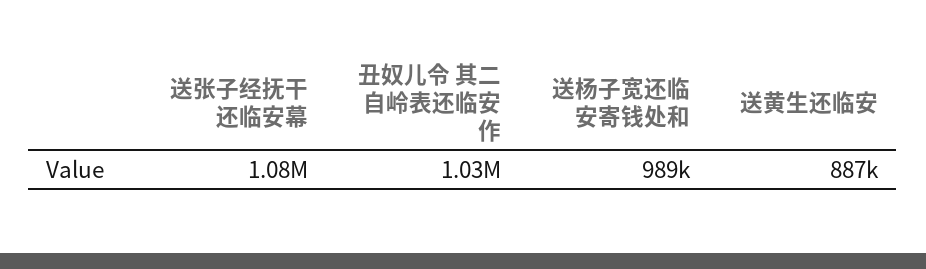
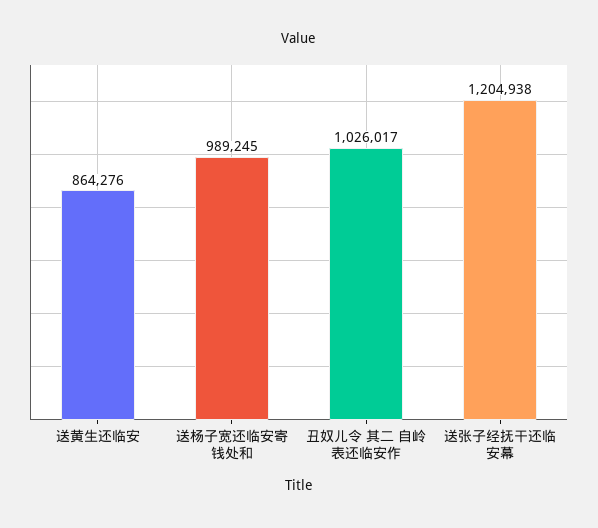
  {
-   "送张子经抚干还临安幕": 1080000,
+   "送张子经抚干还临安幕": 1204938,
    "丑奴儿令 其二 自岭表还临安作": 1026017,
    "送杨子宽还临安寄钱处和": 989245,
-   "送黄生还临安": 887000
+   "送黄生还临安": 864276
  }

